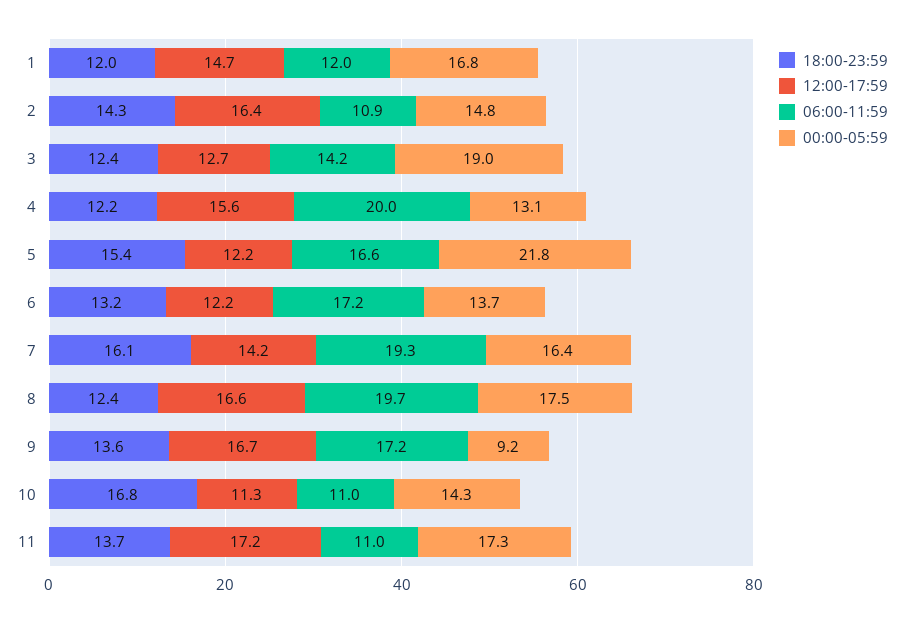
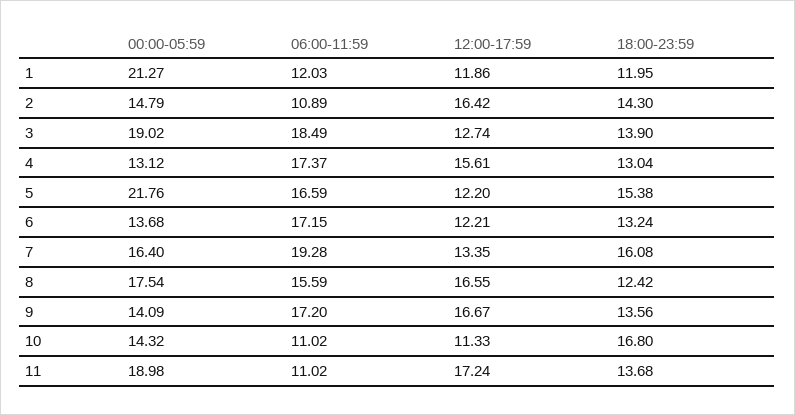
  {
    "18:00-23:59": {
      "1": 11.95,
      "2": 14.3,
-     "3": 12.4,
+     "3": 13.9,
-     "4": 12.2,
+     "4": 13.04,
      "5": 15.38,
      "6": 13.24,
      "7": 16.08,
      "8": 12.42,
      "9": 13.56,
      "10": 16.8,
      "11": 13.68
    },
    "12:00-17:59": {
-     "1": 14.7,
+     "1": 11.86,
      "2": 16.42,
      "3": 12.74,
      "4": 15.61,
      "5": 12.2,
      "6": 12.21,
-     "7": 14.2,
+     "7": 13.35,
      "8": 16.55,
      "9": 16.67,
      "10": 11.33,
      "11": 17.24
    },
    "06:00-11:59": {
      "1": 12.03,
      "2": 10.89,
-     "3": 14.2,
+     "3": 18.49,
-     "4": 20,
+     "4": 17.37,
      "5": 16.59,
      "6": 17.15,
      "7": 19.28,
-     "8": 19.7,
+     "8": 15.59,
      "9": 17.2,
      "10": 11.02,
      "11": 11.02
    },
    "00:00-05:59": {
-     "1": 16.8,
+     "1": 21.27,
      "2": 14.79,
      "3": 19.02,
      "4": 13.12,
      "5": 21.76,
      "6": 13.68,
      "7": 16.4,
      "8": 17.54,
-     "9": 9.2,
+     "9": 14.09,
      "10": 14.32,
-     "11": 17.3
+     "11": 18.98
    }
  }

